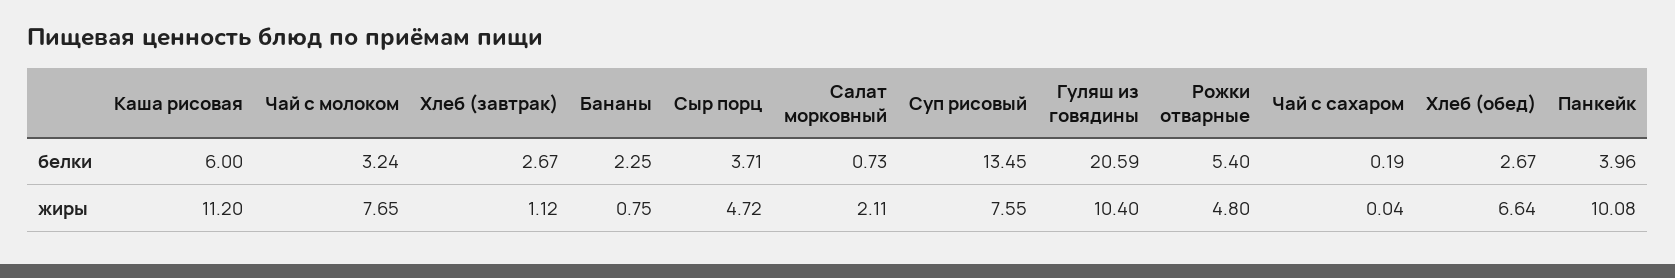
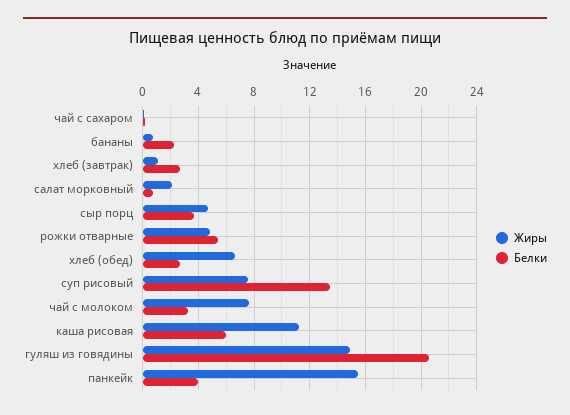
  {
    "белки": {
      "Каша рисовая": 6,
      "Чай с молоком": 3.24,
      "Хлеб (завтрак)": 2.67,
      "Бананы": 2.25,
      "Сыр порц": 3.71,
      "Салат морковный": 0.73,
      "Суп рисовый": 13.45,
      "Гуляш из говядины": 20.59,
      "Рожки отварные": 5.4,
      "Чай с сахаром": 0.19,
      "Хлеб (обед)": 2.67,
      "Панкейк": 3.96
    },
    "жиры": {
      "Каша рисовая": 11.2,
      "Чай с молоком": 7.65,
      "Хлеб (завтрак)": 1.12,
      "Бананы": 0.75,
      "Сыр порц": 4.72,
      "Салат морковный": 2.11,
      "Суп рисовый": 7.55,
-     "Гуляш из говядины": 10.4,
+     "Гуляш из говядины": 15,
      "Рожки отварные": 4.8,
      "Чай с сахаром": 0.04,
      "Хлеб (обед)": 6.64,
-     "Панкейк": 10.08
+     "Панкейк": 15.5
    }
  }

